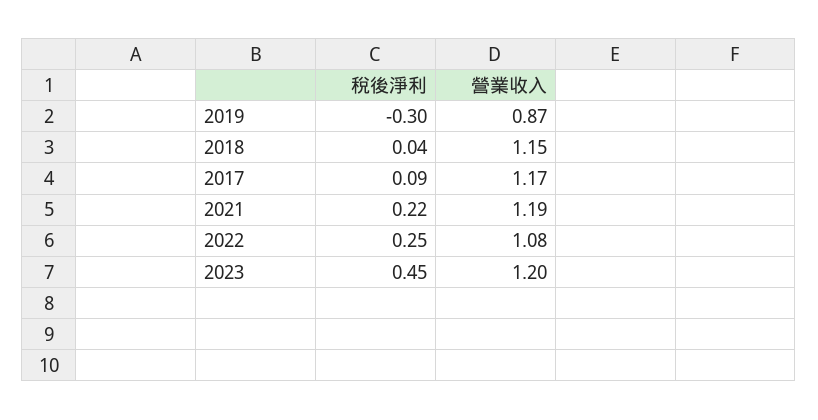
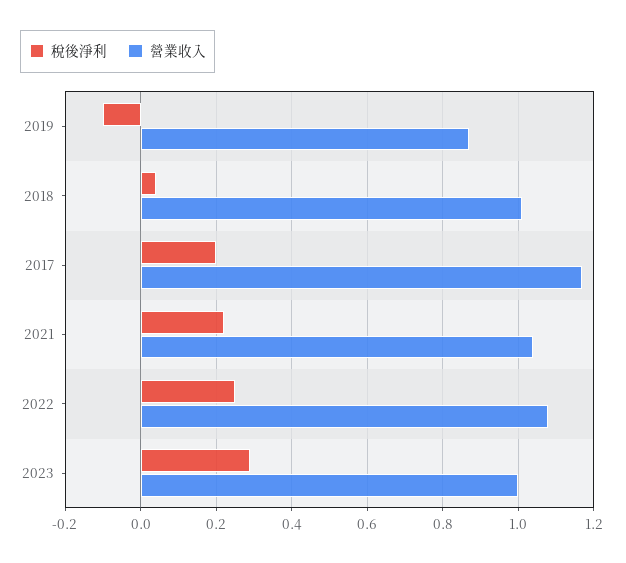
  {
    "稅後淨利": {
-     "2019": -0.3,
+     "2019": -0.1,
      "2018": 0.04,
-     "2017": 0.09,
+     "2017": 0.2,
      "2021": 0.22,
      "2022": 0.25,
-     "2023": 0.45
+     "2023": 0.3
    },
    "營業收入": {
      "2019": 0.87,
-     "2018": 1.15,
+     "2018": 1,
      "2017": 1.17,
-     "2021": 1.19,
+     "2021": 1.05,
      "2022": 1.08,
-     "2023": 1.2
+     "2023": 1
    }
  }

